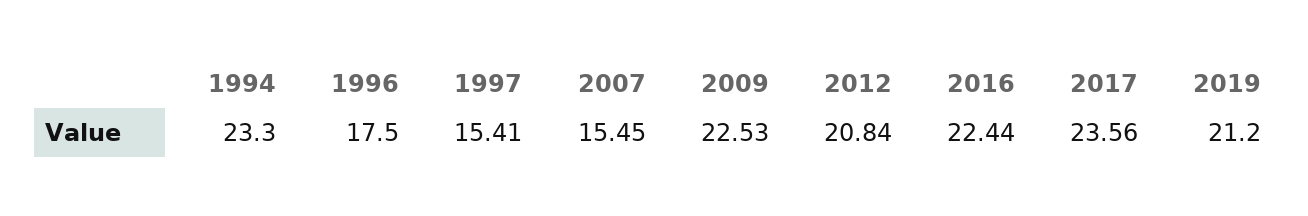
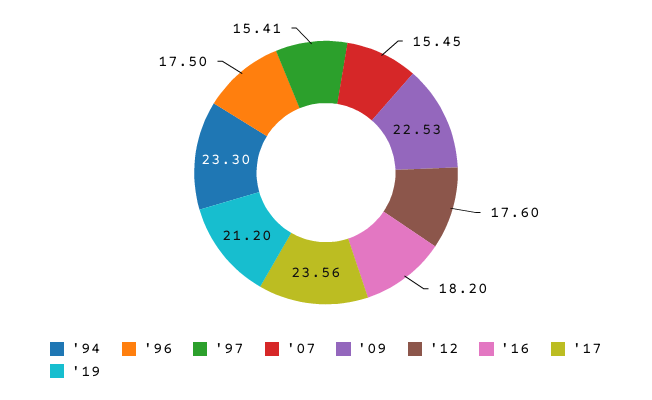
  {
    "1994": 23.3,
    "1996": 17.5,
    "1997": 15.41,
    "2007": 15.45,
    "2009": 22.53,
-   "2012": 20.84,
+   "2012": 17.6,
-   "2016": 22.44,
+   "2016": 18.2,
    "2017": 23.56,
    "2019": 21.2
  }

